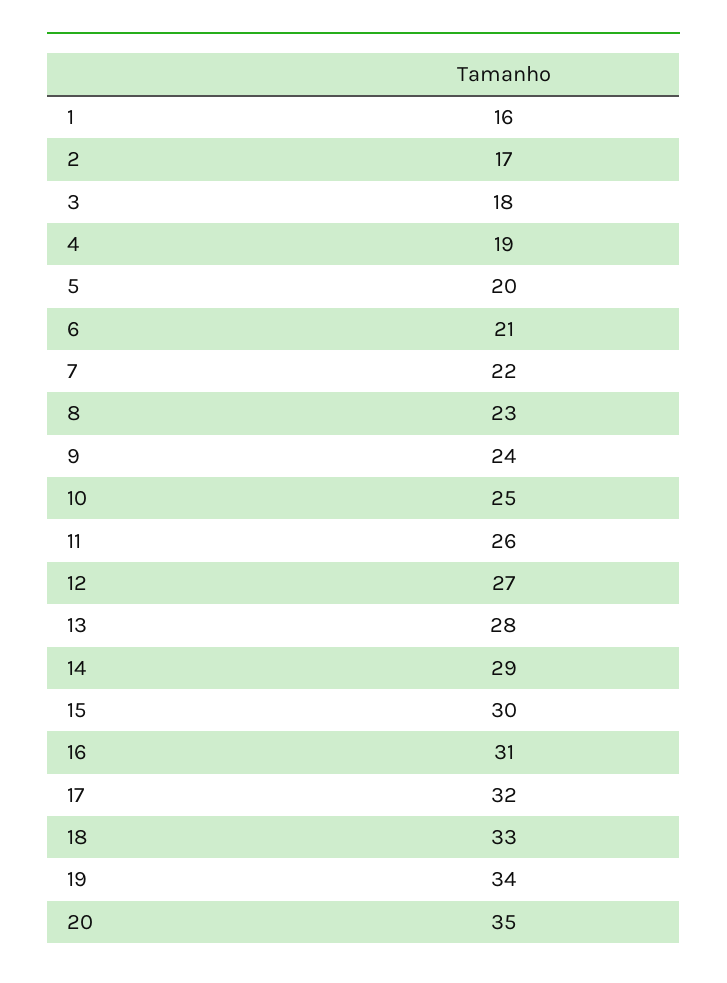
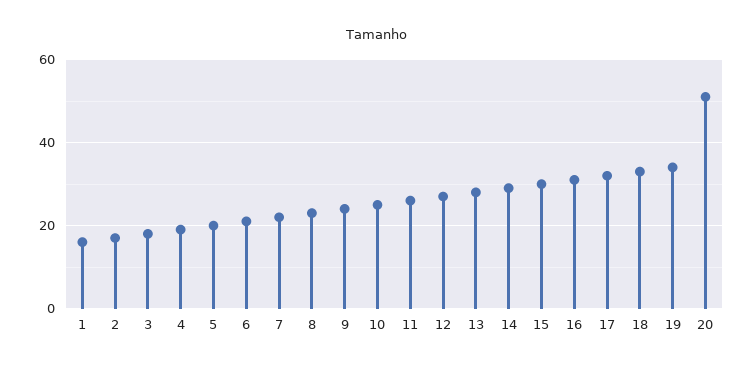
  {
    "1": 16,
    "2": 17,
    "3": 18,
    "4": 19,
    "5": 20,
    "6": 21,
    "7": 22,
    "8": 23,
    "9": 24,
    "10": 25,
    "11": 26,
    "12": 27,
    "13": 28,
    "14": 29,
    "15": 30,
    "16": 31,
    "17": 32,
    "18": 33,
    "19": 34,
-   "20": 35
+   "20": 50
  }

